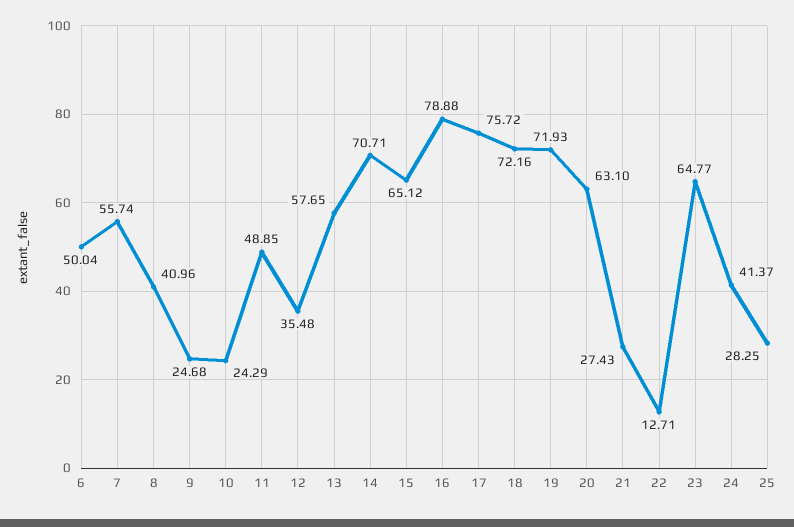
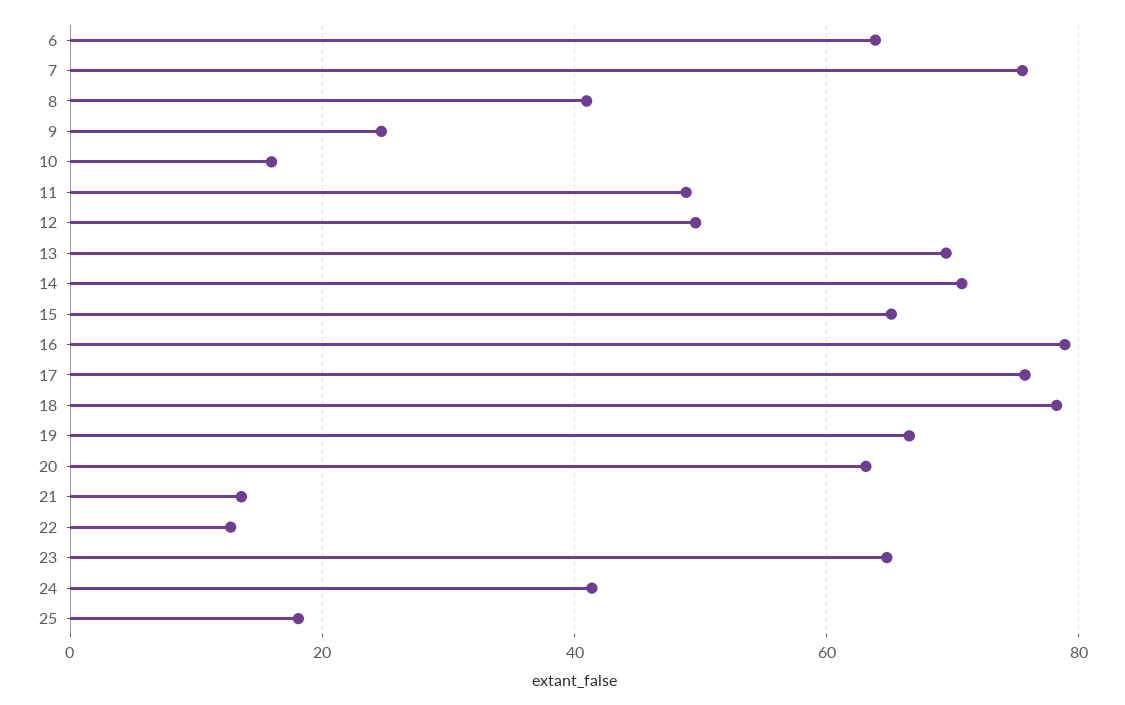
  {
-   "6": 50.04,
+   "6": 64,
-   "7": 55.74,
+   "7": 76,
    "8": 40.96,
    "9": 24.68,
-   "10": 24.29,
+   "10": 16,
    "11": 48.85,
-   "12": 35.48,
+   "12": 50,
-   "13": 57.65,
+   "13": 70,
    "14": 70.71,
    "15": 65.12,
    "16": 78.88,
    "17": 75.72,
-   "18": 72.16,
+   "18": 78,
-   "19": 71.93,
+   "19": 66,
    "20": 63.1,
-   "21": 27.43,
+   "21": 14,
    "22": 12.71,
    "23": 64.77,
    "24": 41.37,
-   "25": 28.25
+   "25": 18
  }

